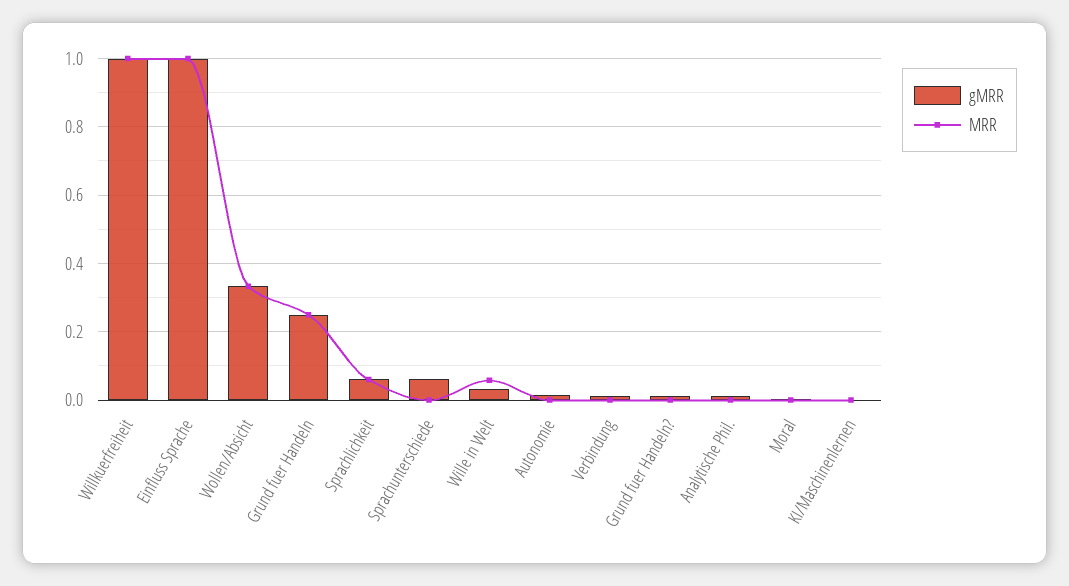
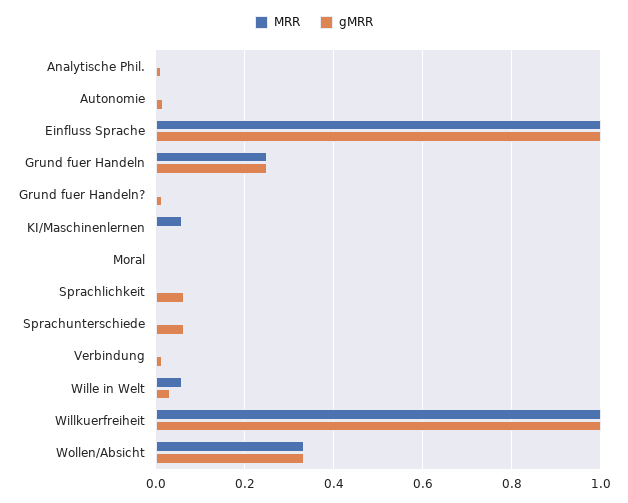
  {
    "gMRR": {
      "Willkuerfreiheit": 1,
      "Einfluss Sprache": 1,
      "Wollen/Absicht": 0.34,
      "Grund fuer Handeln": 0.26,
      "Sprachlichkeit": 0.06,
      "Sprachunterschiede": 0.06,
      "Wille in Welt": 0.04,
      "Autonomie": 0.02,
      "Verbindung": 0.02,
      "Grund fuer Handeln?": 0.02,
      "Analytische Phil.": 0.02,
      "Moral": 0,
      "KI/Maschinenlernen": 0
    },
    "MRR": {
      "Willkuerfreiheit": 1,
      "Einfluss Sprache": 1,
      "Wollen/Absicht": 0.34,
      "Grund fuer Handeln": 0.26,
-     "Sprachlichkeit": 0.06,
+     "Sprachlichkeit": 0,
      "Sprachunterschiede": 0,
      "Wille in Welt": 0.06,
      "Autonomie": 0,
      "Verbindung": 0,
      "Grund fuer Handeln?": 0,
      "Analytische Phil.": 0,
      "Moral": 0,
-     "KI/Maschinenlernen": 0
+     "KI/Maschinenlernen": 0.06
    }
  }

